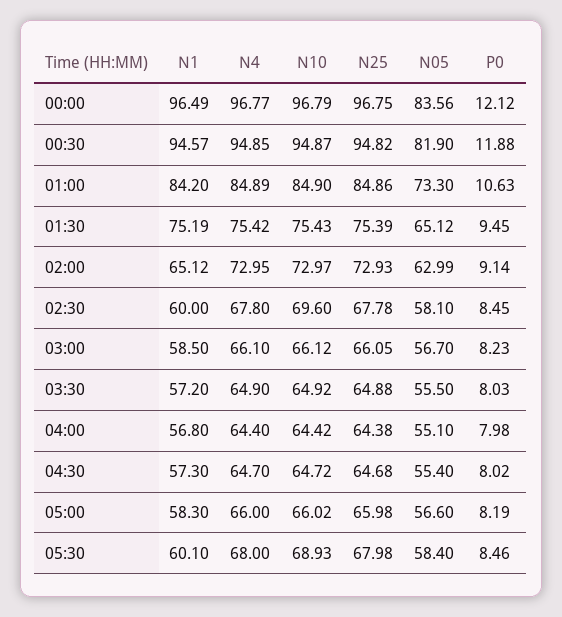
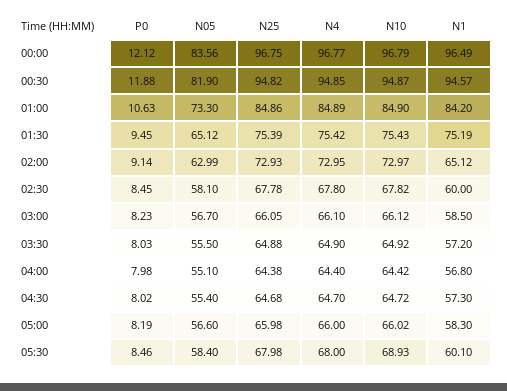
  {
    "N1": {
      "00:00": 96.49,
      "00:30": 94.57,
      "01:00": 84.2,
      "01:30": 75.19,
      "02:00": 65.12,
      "02:30": 60,
      "03:00": 58.5,
      "03:30": 57.2,
      "04:00": 56.8,
      "04:30": 57.3,
      "05:00": 58.3,
      "05:30": 60.1
    },
    "N4": {
      "00:00": 96.77,
      "00:30": 94.85,
      "01:00": 84.89,
      "01:30": 75.42,
      "02:00": 72.95,
      "02:30": 67.8,
      "03:00": 66.1,
      "03:30": 64.9,
      "04:00": 64.4,
      "04:30": 64.7,
      "05:00": 66,
      "05:30": 68
    },
    "N10": {
      "00:00": 96.79,
      "00:30": 94.87,
      "01:00": 84.9,
      "01:30": 75.43,
      "02:00": 72.97,
-     "02:30": 69.6,
+     "02:30": 67.82,
      "03:00": 66.12,
      "03:30": 64.92,
      "04:00": 64.42,
      "04:30": 64.72,
      "05:00": 66.02,
      "05:30": 68.93
    },
    "N25": {
      "00:00": 96.75,
      "00:30": 94.82,
      "01:00": 84.86,
      "01:30": 75.39,
      "02:00": 72.93,
      "02:30": 67.78,
      "03:00": 66.05,
      "03:30": 64.88,
      "04:00": 64.38,
      "04:30": 64.68,
      "05:00": 65.98,
      "05:30": 67.98
    },
    "N05": {
      "00:00": 83.56,
      "00:30": 81.9,
      "01:00": 73.3,
      "01:30": 65.12,
      "02:00": 62.99,
      "02:30": 58.1,
      "03:00": 56.7,
      "03:30": 55.5,
      "04:00": 55.1,
      "04:30": 55.4,
      "05:00": 56.6,
      "05:30": 58.4
    },
    "P0": {
      "00:00": 12.12,
      "00:30": 11.88,
      "01:00": 10.63,
      "01:30": 9.45,
      "02:00": 9.14,
      "02:30": 8.45,
      "03:00": 8.23,
      "03:30": 8.03,
      "04:00": 7.98,
      "04:30": 8.02,
      "05:00": 8.19,
      "05:30": 8.46
    }
  }

